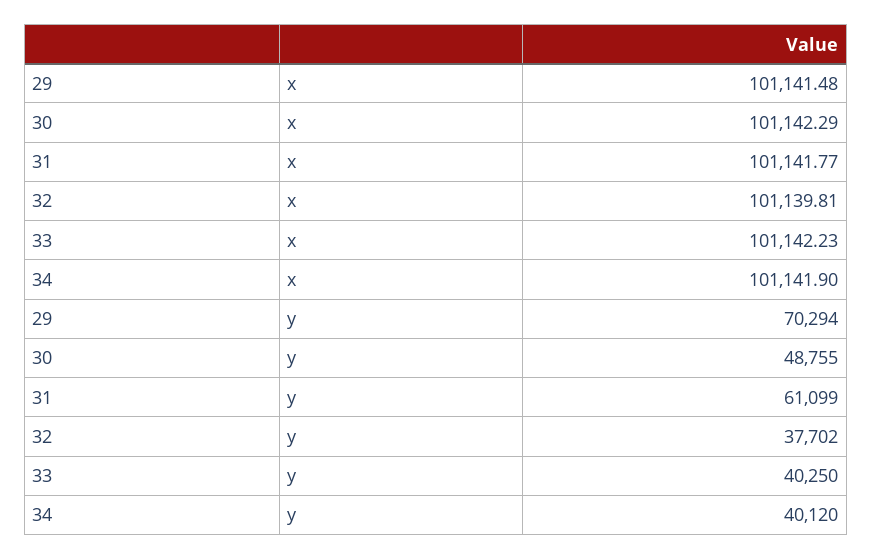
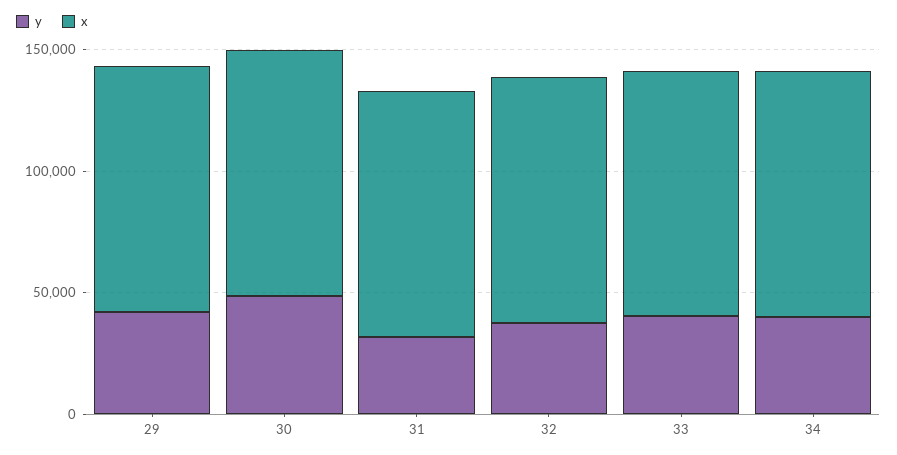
  {
    "x": {
      "29": 101141.48,
      "30": 101142.29,
      "31": 101141.77,
      "32": 101139.81,
      "33": 101142.23,
      "34": 101141.9
    },
    "y": {
-     "29": 70294,
+     "29": 40000,
      "30": 48755,
-     "31": 61099,
+     "31": 30000,
      "32": 37702,
      "33": 40250,
      "34": 40120
    }
  }

